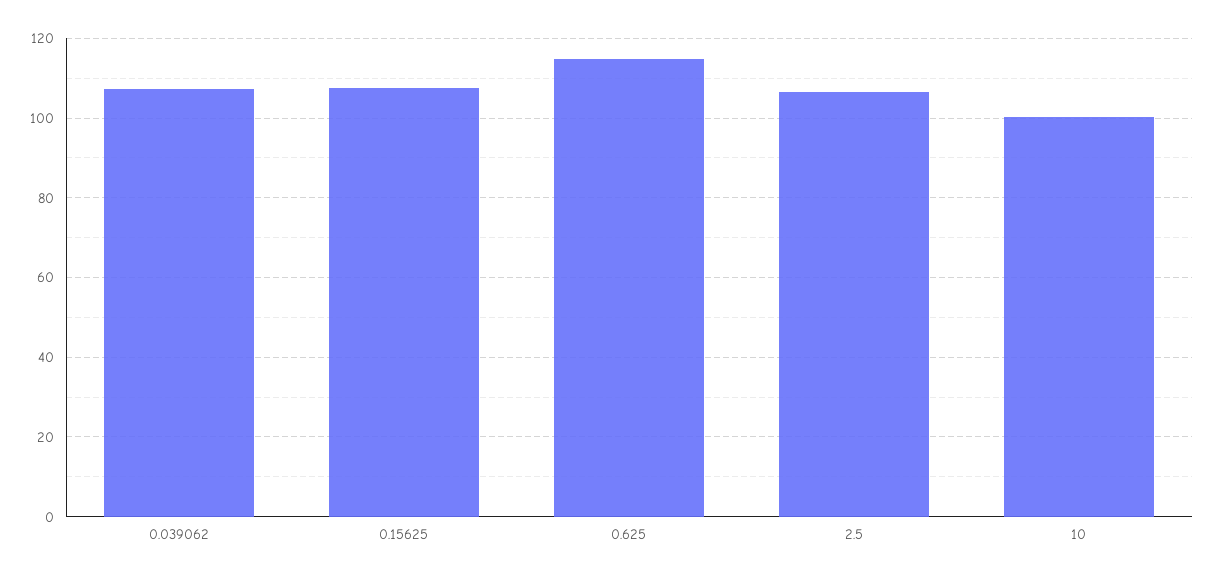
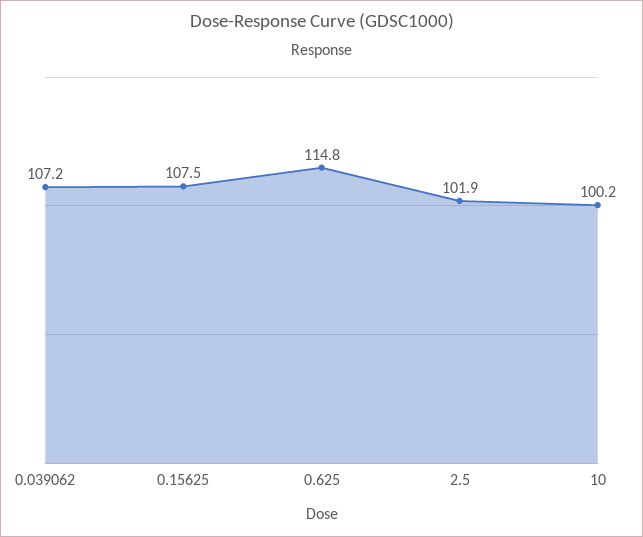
  {
    "0.039062": 107.2,
    "0.15625": 107.5,
    "0.625": 114.8,
-   "2.5": 106,
+   "2.5": 101.9,
    "10": 100.2
  }

